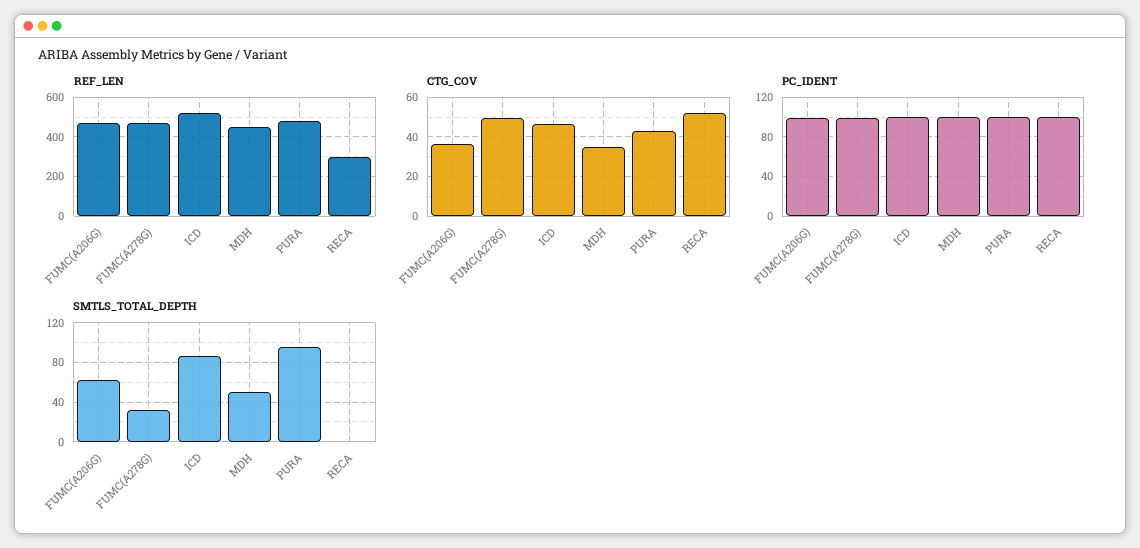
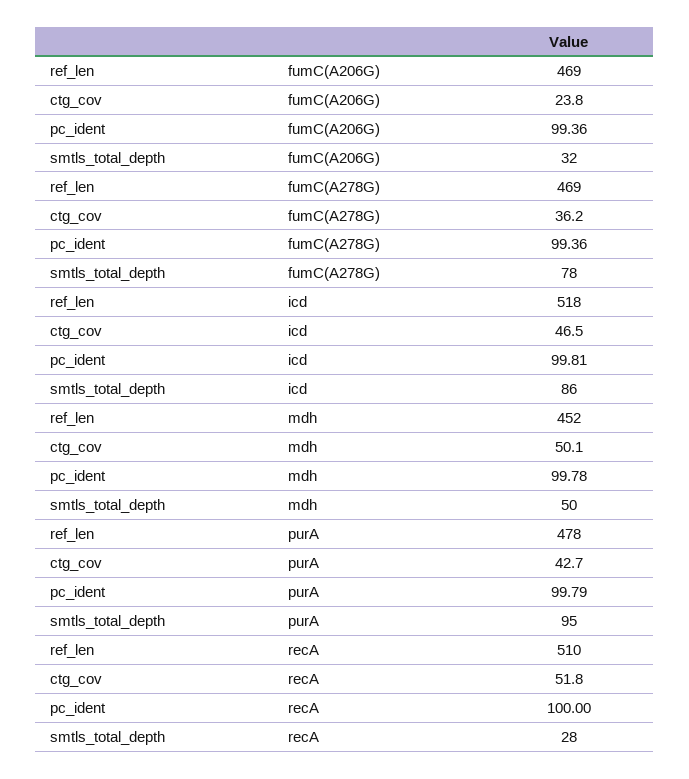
  {
    "REF_LEN": {
      "FUMC(A206G)": 469,
      "FUMC(A278G)": 469,
      "ICD": 518,
      "MDH": 452,
      "PURA": 478,
-     "RECA": 300
+     "RECA": 510
    },
    "CTG_COV": {
-     "FUMC(A206G)": 35,
+     "FUMC(A206G)": 23.8,
-     "FUMC(A278G)": 50,
+     "FUMC(A278G)": 36.2,
      "ICD": 46.5,
-     "MDH": 35,
+     "MDH": 50.1,
      "PURA": 42.7,
      "RECA": 51.8
    },
    "PC_IDENT": {
      "FUMC(A206G)": 99.36,
      "FUMC(A278G)": 99.36,
      "ICD": 99.81,
      "MDH": 99.78,
      "PURA": 99.79,
      "RECA": 100
    },
    "SMTLS_TOTAL_DEPTH": {
-     "FUMC(A206G)": 60,
+     "FUMC(A206G)": 32,
-     "FUMC(A278G)": 30,
+     "FUMC(A278G)": 78,
      "ICD": 86,
      "MDH": 50,
      "PURA": 95,
-     "RECA": 0
+     "RECA": 28
    }
  }

